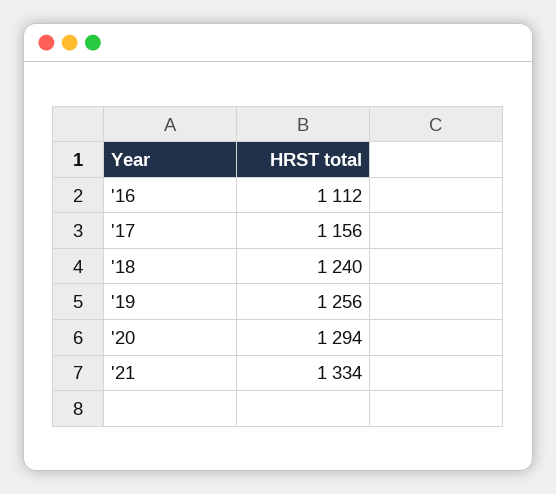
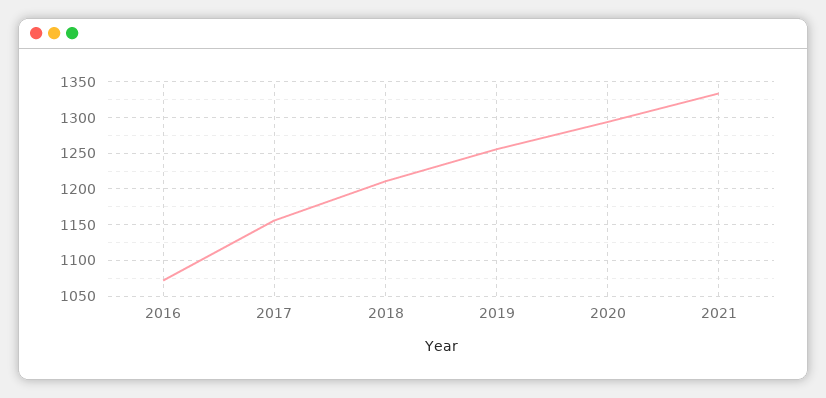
  {
-   "'16": 1112,
+   "'16": 1070,
    "'17": 1156,
-   "'18": 1240,
+   "'18": 1210,
    "'19": 1256,
    "'20": 1294,
    "'21": 1334
  }

